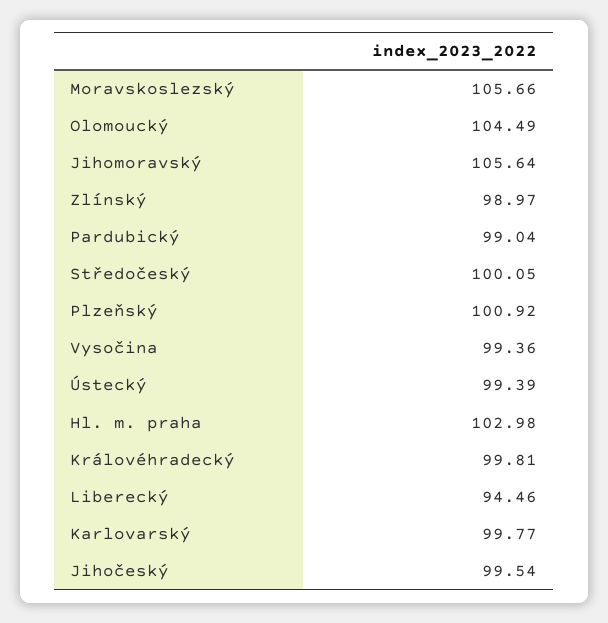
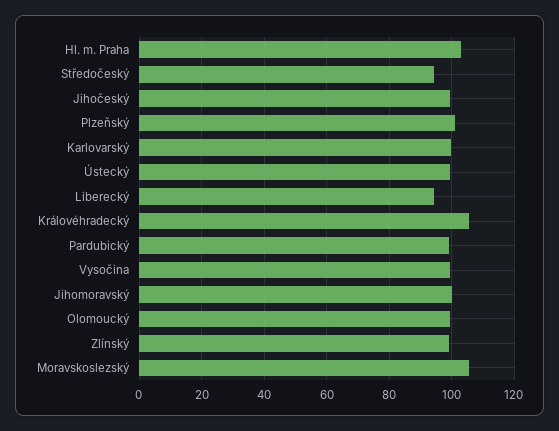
  {
    "Moravskoslezský": 105.66,
-   "Olomoucký": 104.49,
+   "Olomoucký": 100,
-   "Jihomoravský": 105.64,
+   "Jihomoravský": 100,
    "Zlínský": 98.97,
    "Pardubický": 99.04,
-   "Středočeský": 100.05,
+   "Středočeský": 94,
    "Plzeňský": 100.92,
    "Vysočina": 99.36,
    "Ústecký": 99.39,
    "Hl. m. praha": 102.98,
-   "Královéhradecký": 99.81,
+   "Královéhradecký": 106,
    "Liberecký": 94.46,
    "Karlovarský": 99.77,
    "Jihočeský": 99.54
  }

